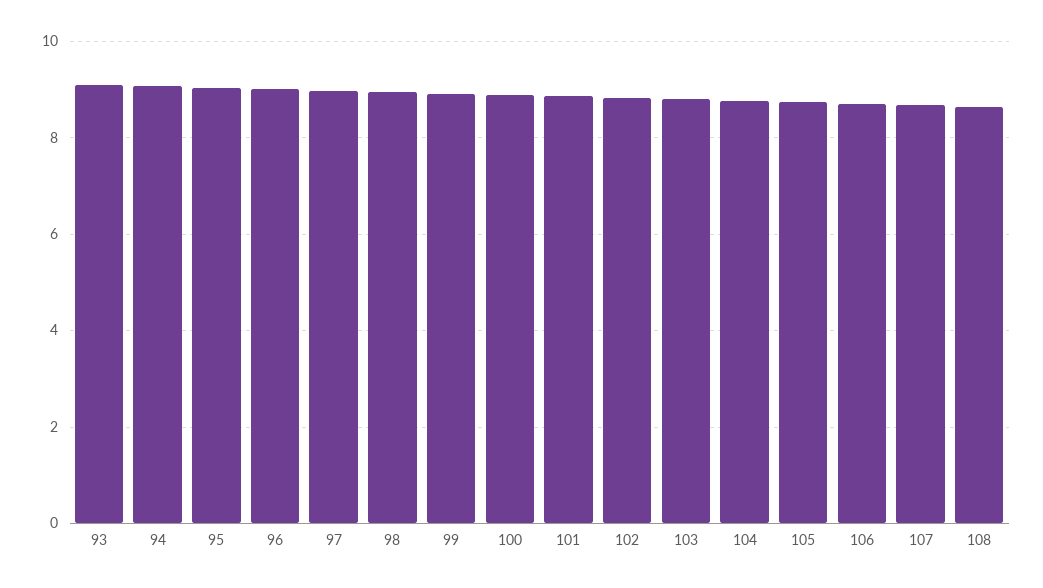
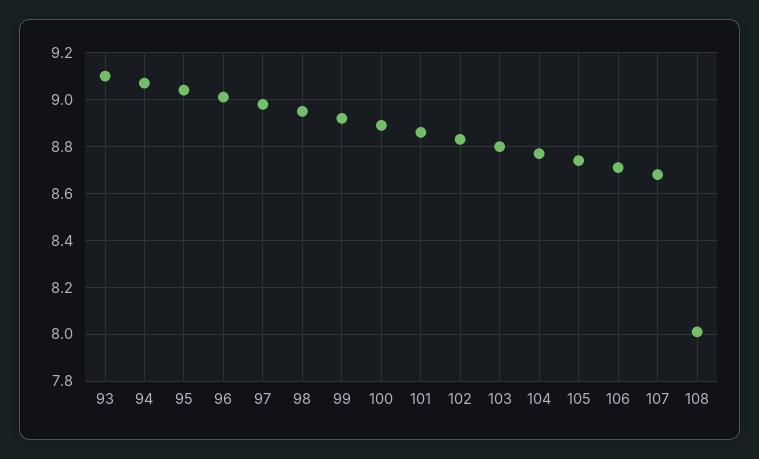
  {
    "93": 9.1,
    "94": 9.05,
    "95": 9.05,
    "96": 9,
    "97": 9,
    "98": 8.95,
    "99": 8.9,
    "100": 8.9,
    "101": 8.85,
    "102": 8.85,
    "103": 8.8,
    "104": 8.75,
    "105": 8.75,
    "106": 8.7,
    "107": 8.7,
-   "108": 8.6
+   "108": 8
  }

